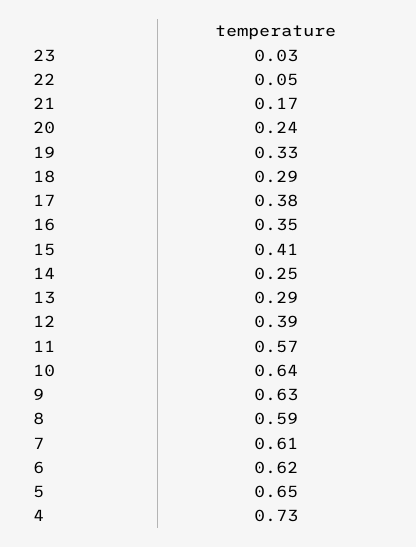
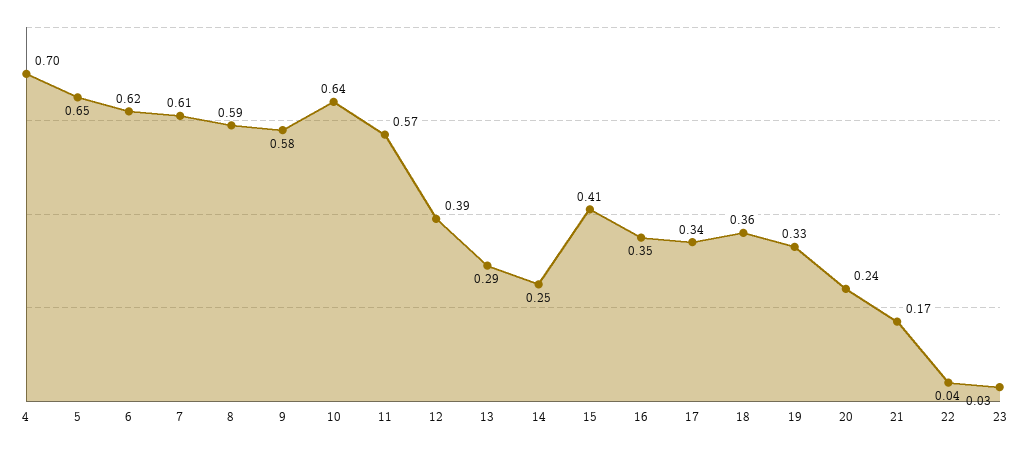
  {
    "23": 0.03,
-   "22": 0.05,
+   "22": 0.04,
    "21": 0.17,
    "20": 0.24,
    "19": 0.33,
-   "18": 0.29,
+   "18": 0.36,
-   "17": 0.38,
+   "17": 0.34,
    "16": 0.35,
    "15": 0.41,
    "14": 0.25,
    "13": 0.29,
    "12": 0.39,
    "11": 0.57,
    "10": 0.64,
-   "9": 0.63,
+   "9": 0.58,
    "8": 0.59,
    "7": 0.61,
    "6": 0.62,
    "5": 0.65,
-   "4": 0.73
+   "4": 0.7
  }

